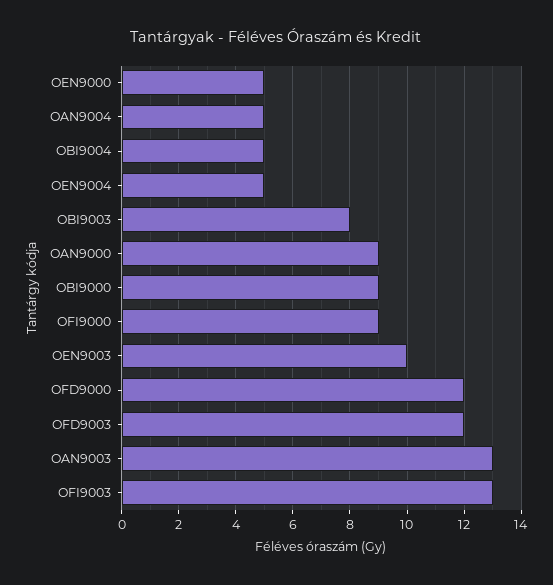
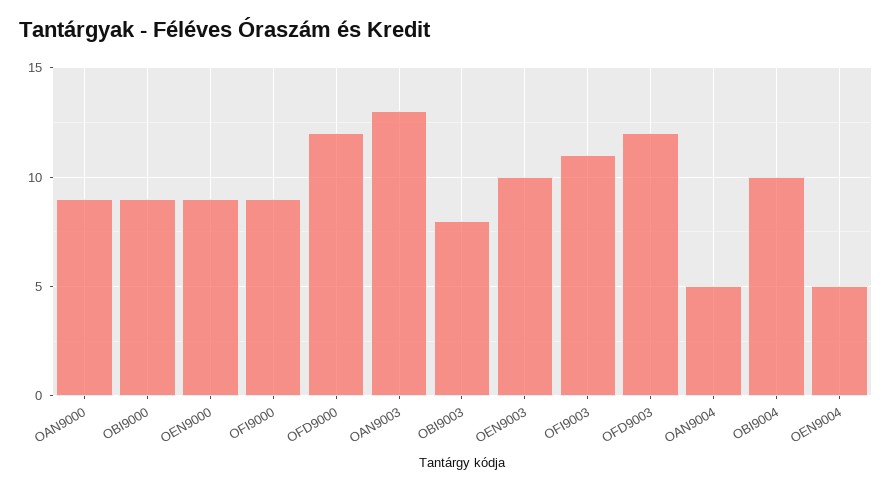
  {
-   "OEN9000": 5,
+   "OEN9000": 9,
    "OAN9004": 5,
-   "OBI9004": 5,
+   "OBI9004": 10,
    "OEN9004": 5,
    "OBI9003": 8,
    "OAN9000": 9,
    "OBI9000": 9,
    "OFI9000": 9,
    "OEN9003": 10,
    "OFD9000": 12,
    "OFD9003": 12,
    "OAN9003": 13,
-   "OFI9003": 13
+   "OFI9003": 11
  }

